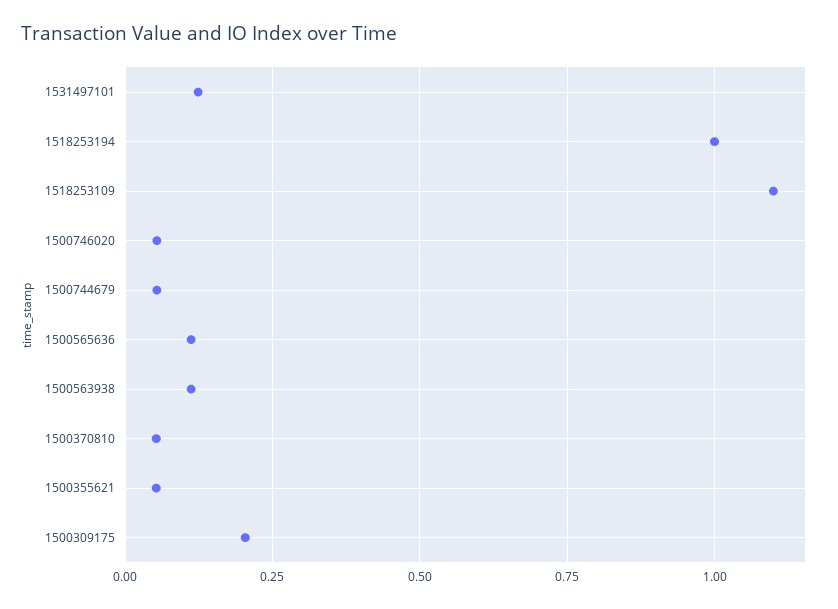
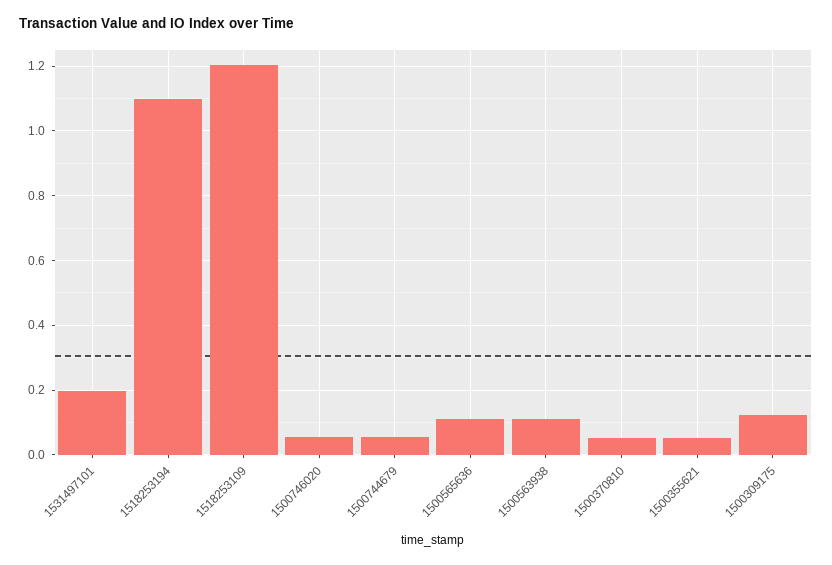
  {
-   "1531497101": 0.125,
+   "1531497101": 0.2,
-   "1518253194": 1,
+   "1518253194": 1.1,
-   "1518253109": 1.1,
+   "1518253109": 1.2,
    "1500746020": 0.06,
    "1500744679": 0.06,
    "1500565636": 0.12,
    "1500563938": 0.12,
    "1500370810": 0.06,
    "1500355621": 0.06,
-   "1500309175": 0.2
+   "1500309175": 0.12
  }

